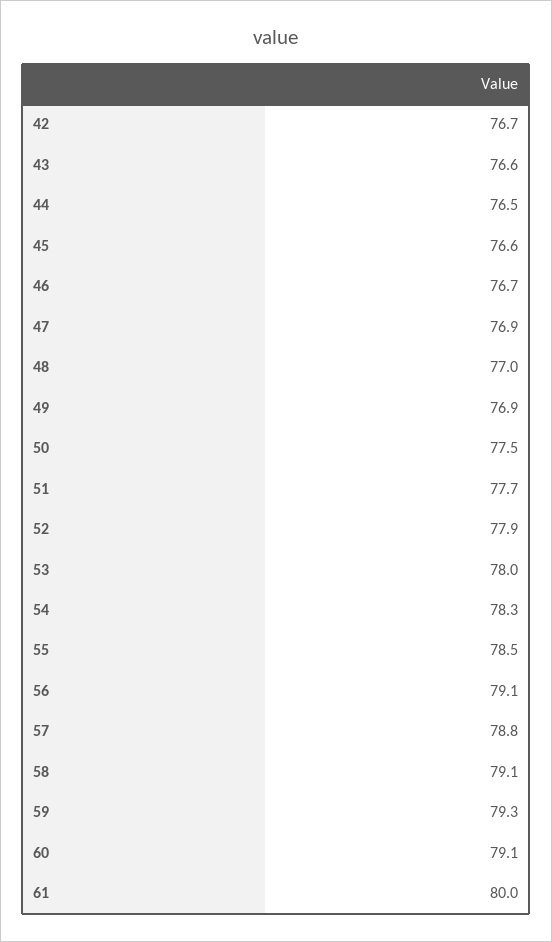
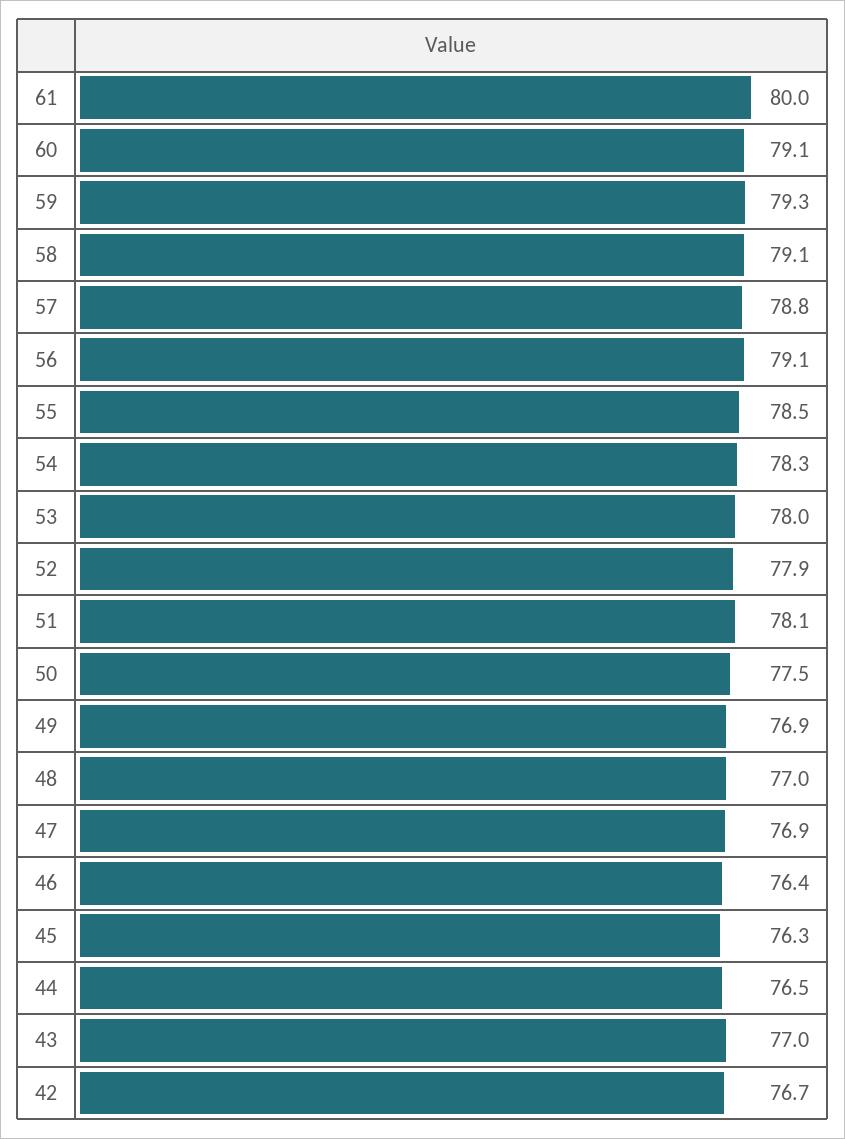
  {
    "42": 76.7,
-   "43": 76.6,
+   "43": 77,
    "44": 76.5,
-   "45": 76.6,
+   "45": 76.3,
-   "46": 76.7,
+   "46": 76.4,
    "47": 76.9,
    "48": 77,
    "49": 76.9,
    "50": 77.5,
-   "51": 77.7,
+   "51": 78.1,
    "52": 77.9,
    "53": 78,
    "54": 78.3,
    "55": 78.5,
    "56": 79.1,
    "57": 78.8,
    "58": 79.1,
    "59": 79.3,
    "60": 79.1,
    "61": 80
  }

